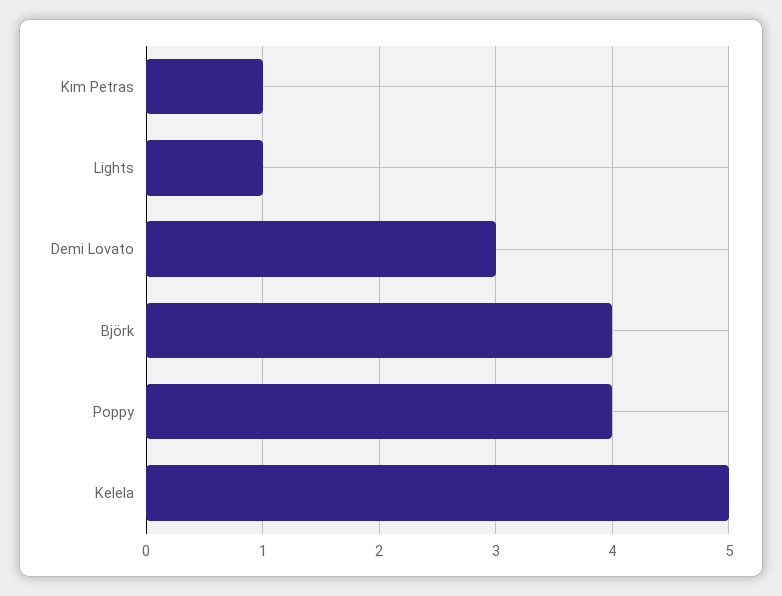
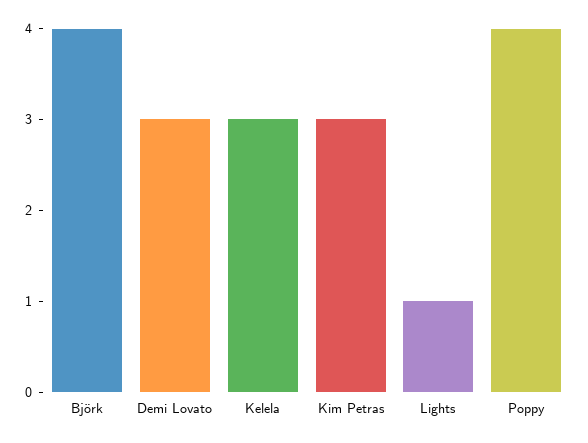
  {
-   "Kim Petras": 1,
+   "Kim Petras": 3,
    "Lights": 1,
    "Demi Lovato": 3,
    "Björk": 4,
    "Poppy": 4,
-   "Kelela": 5
+   "Kelela": 3
  }

